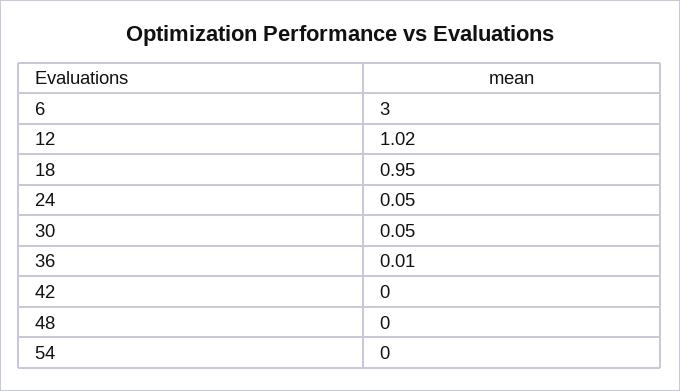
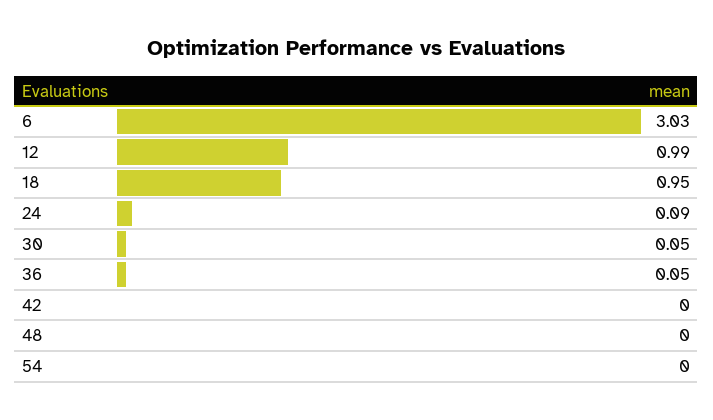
  {
-   "6": 3,
+   "6": 3.03,
-   "12": 1.02,
+   "12": 0.99,
    "18": 0.95,
-   "24": 0.05,
+   "24": 0.09,
    "30": 0.05,
-   "36": 0.01,
+   "36": 0.05,
    "42": 0,
    "48": 0,
    "54": 0
  }

